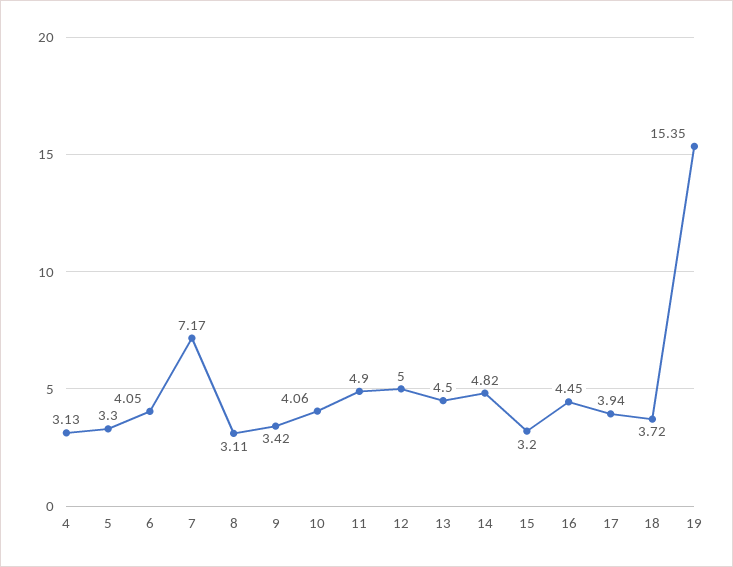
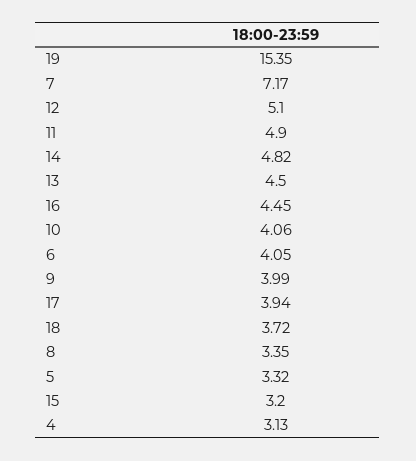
  {
    "4": 3.13,
-   "5": 3.3,
+   "5": 3.32,
    "6": 4.05,
    "7": 7.17,
-   "8": 3.11,
+   "8": 3.35,
-   "9": 3.42,
+   "9": 3.99,
    "10": 4.06,
    "11": 4.9,
-   "12": 5,
+   "12": 5.1,
    "13": 4.5,
    "14": 4.82,
    "15": 3.2,
    "16": 4.45,
    "17": 3.94,
    "18": 3.72,
    "19": 15.35
  }

